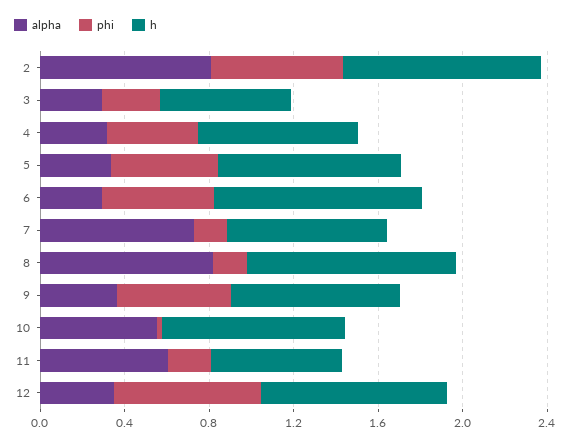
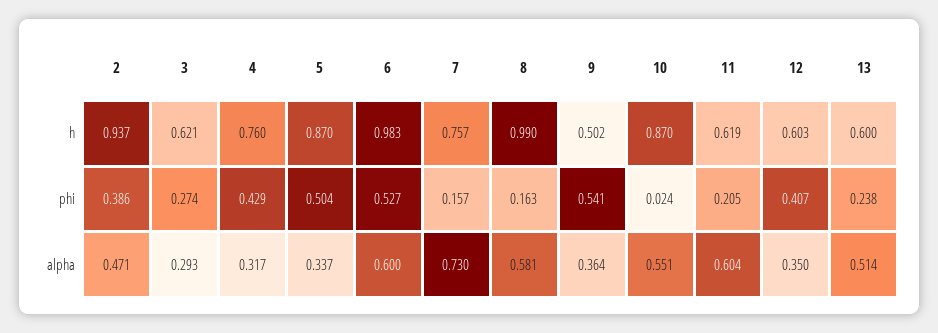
  {
    "alpha": {
-     "2": 0.8,
+     "2": 0.471,
      "3": 0.293,
      "4": 0.317,
      "5": 0.337,
-     "6": 0.3,
+     "6": 0.6,
      "7": 0.73,
-     "8": 0.8,
+     "8": 0.581,
      "9": 0.364,
      "10": 0.551,
      "11": 0.604,
-     "12": 0.35
+     "12": 0.35,
+     "13": 0.514
    },
    "phi": {
-     "2": 0.6,
+     "2": 0.386,
      "3": 0.274,
      "4": 0.429,
      "5": 0.504,
      "6": 0.527,
      "7": 0.157,
      "8": 0.163,
      "9": 0.541,
      "10": 0.024,
      "11": 0.205,
-     "12": 0.7
+     "12": 0.407,
+     "13": 0.238
    },
    "h": {
      "2": 0.937,
      "3": 0.621,
      "4": 0.76,
      "5": 0.87,
      "6": 0.983,
      "7": 0.757,
      "8": 0.99,
-     "9": 0.8,
+     "9": 0.502,
      "10": 0.87,
      "11": 0.619,
-     "12": 0.9
+     "12": 0.603,
+     "13": 0.6
    }
  }

